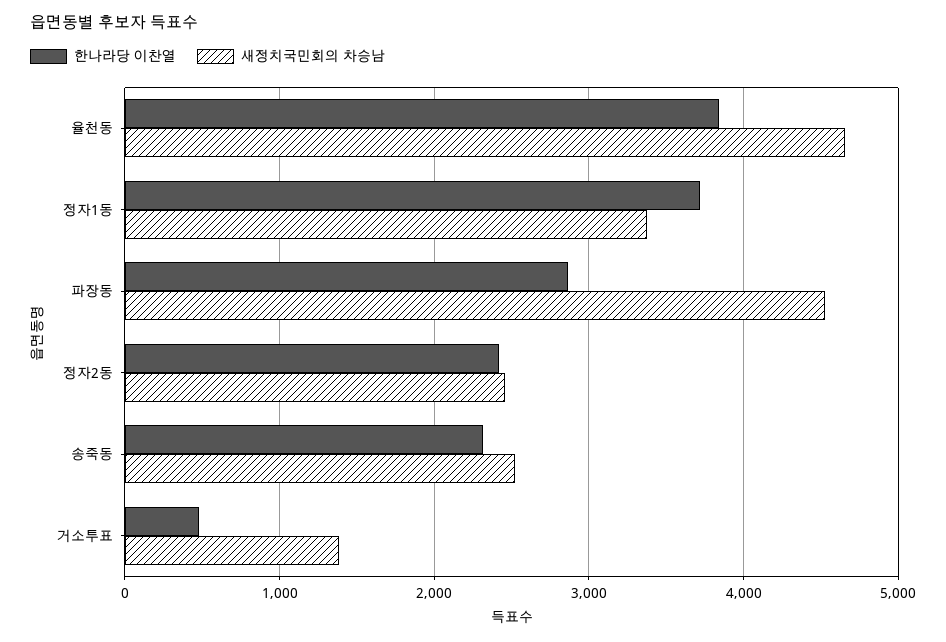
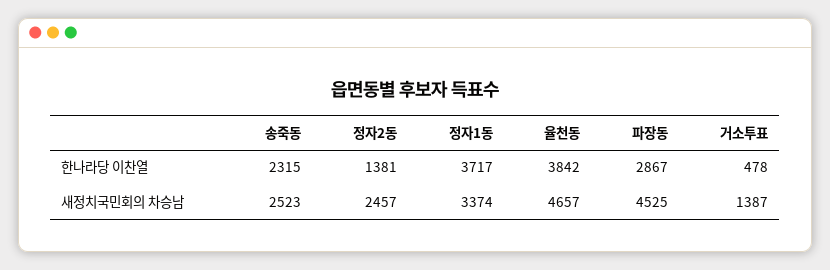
  {
    "한나라당 이찬열": {
      "율천동": 3842,
      "정자1동": 3717,
      "파장동": 2867,
-     "정자2동": 2400,
+     "정자2동": 1381,
      "송죽동": 2315,
      "거소투표": 478
    },
    "새정치국민회의 차승남": {
      "율천동": 4657,
      "정자1동": 3374,
      "파장동": 4525,
      "정자2동": 2457,
      "송죽동": 2523,
      "거소투표": 1387
    }
  }

